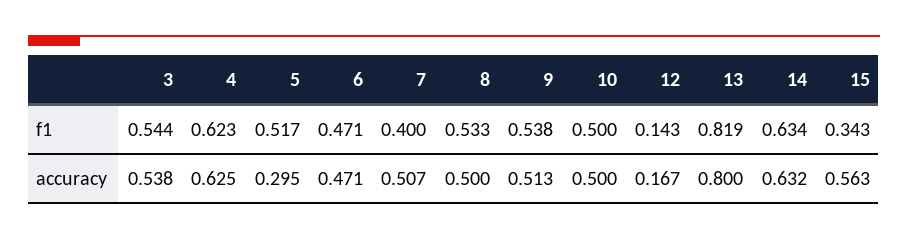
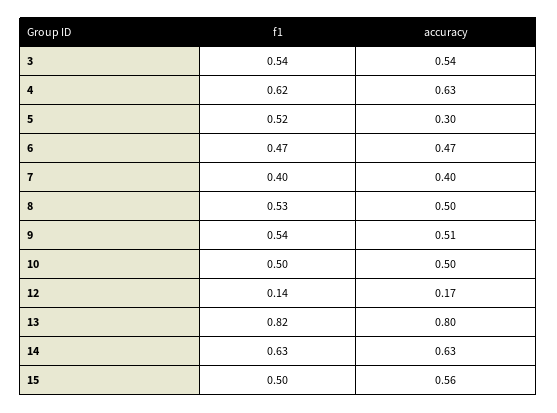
  {
    "3": {
      "f1": 0.544,
      "accuracy": 0.538
    },
    "4": {
      "f1": 0.623,
      "accuracy": 0.625
    },
    "5": {
      "f1": 0.517,
      "accuracy": 0.295
    },
    "6": {
      "f1": 0.471,
      "accuracy": 0.471
    },
    "7": {
      "f1": 0.4,
-     "accuracy": 0.507
+     "accuracy": 0.4
    },
    "8": {
      "f1": 0.533,
      "accuracy": 0.5
    },
    "9": {
      "f1": 0.538,
      "accuracy": 0.513
    },
    "10": {
      "f1": 0.5,
      "accuracy": 0.5
    },
    "12": {
      "f1": 0.143,
      "accuracy": 0.167
    },
    "13": {
      "f1": 0.819,
      "accuracy": 0.8
    },
    "14": {
      "f1": 0.634,
      "accuracy": 0.632
    },
    "15": {
-     "f1": 0.343,
+     "f1": 0.5,
      "accuracy": 0.563
    }
  }

